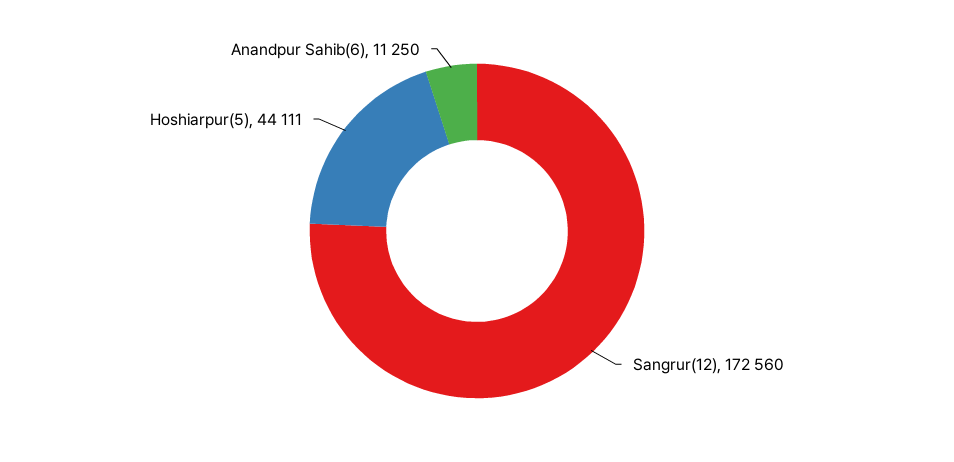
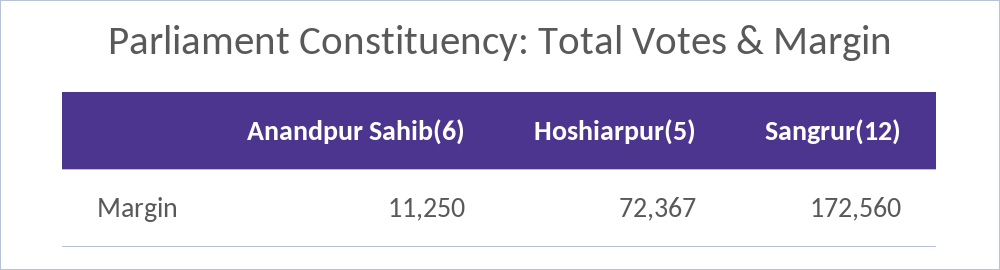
  {
    "Sangrur(12)": 172560,
-   "Hoshiarpur(5)": 44111,
+   "Hoshiarpur(5)": 72367,
    "Anandpur Sahib(6)": 11250
  }

